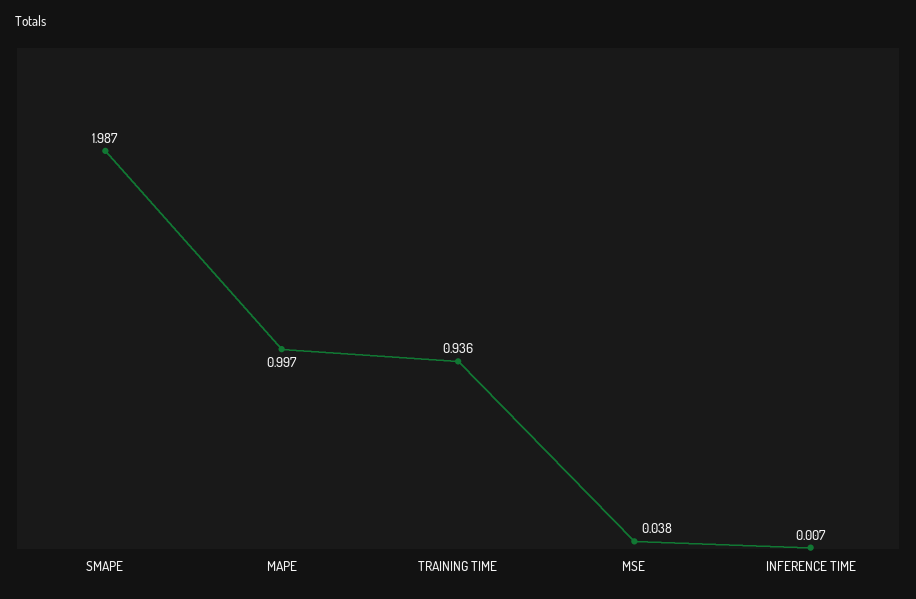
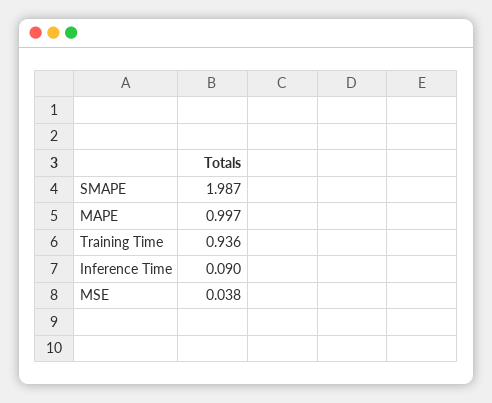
  {
    "SMAPE": 1.987,
    "MAPE": 0.997,
    "TRAINING TIME": 0.936,
    "MSE": 0.038,
-   "INFERENCE TIME": 0.007
+   "INFERENCE TIME": 0.09
  }

